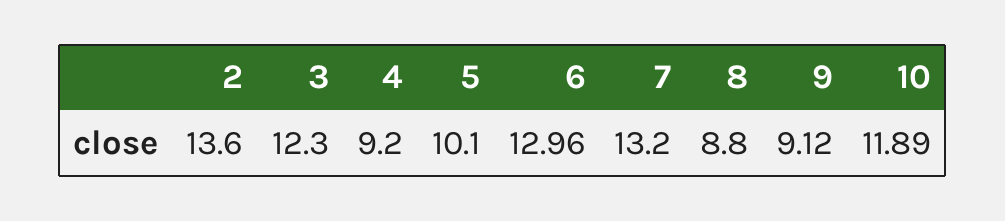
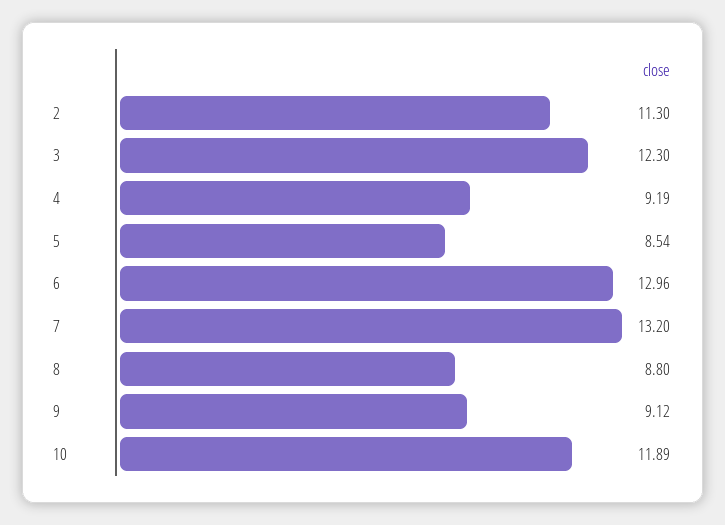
  {
-   "2": 13.6,
+   "2": 11.3,
    "3": 12.3,
-   "4": 9.2,
+   "4": 9.19,
-   "5": 10.1,
+   "5": 8.54,
    "6": 12.96,
    "7": 13.2,
    "8": 8.8,
    "9": 9.12,
    "10": 11.89
  }

